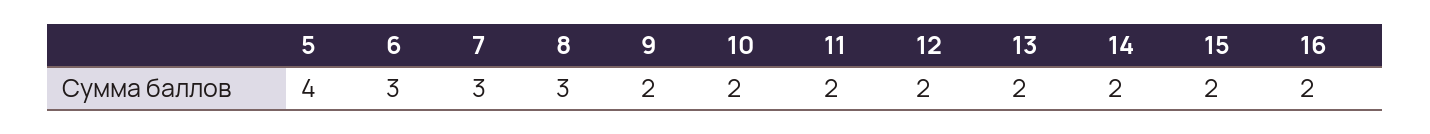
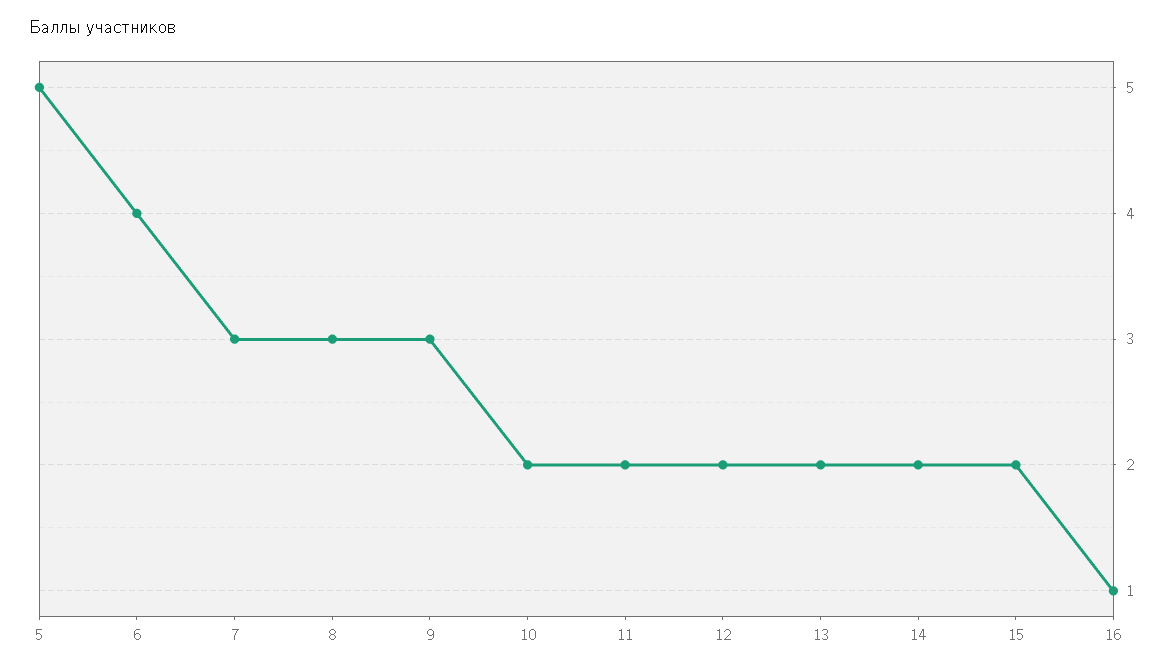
  {
-   "5": 4,
+   "5": 5,
-   "6": 3,
+   "6": 4,
    "7": 3,
    "8": 3,
-   "9": 2,
+   "9": 3,
    "10": 2,
    "11": 2,
    "12": 2,
    "13": 2,
    "14": 2,
    "15": 2,
-   "16": 2
+   "16": 1
  }

